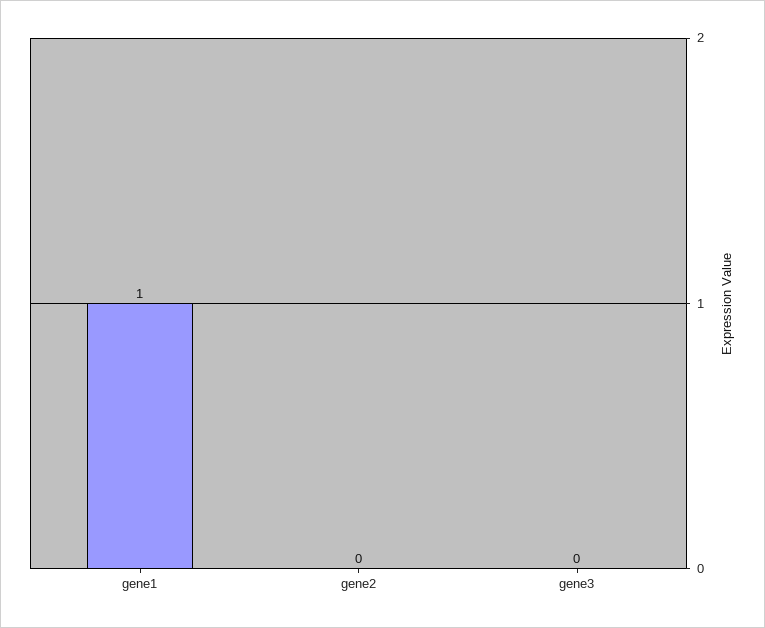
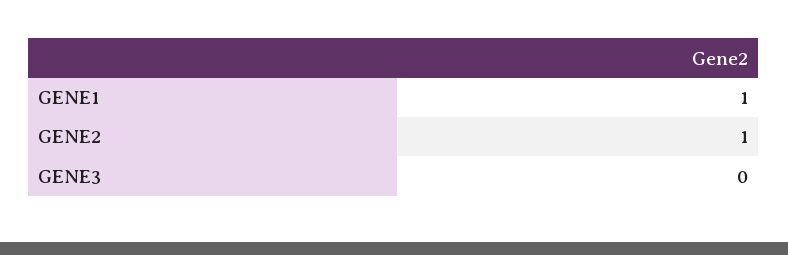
  {
    "gene1": 1,
-   "gene2": 0,
+   "gene2": 1,
    "gene3": 0
  }

